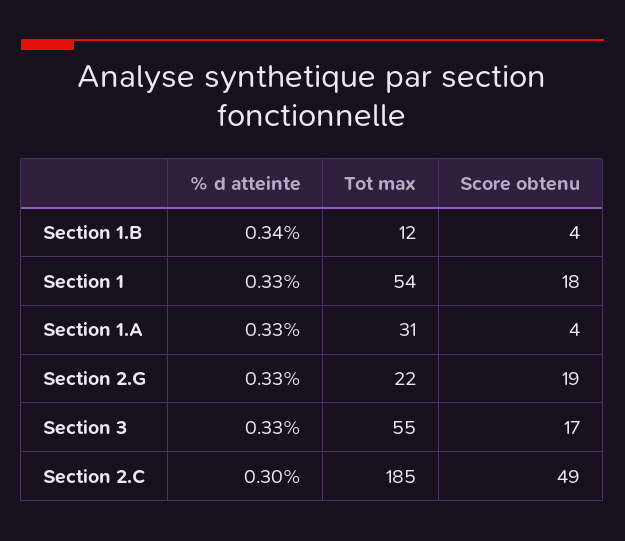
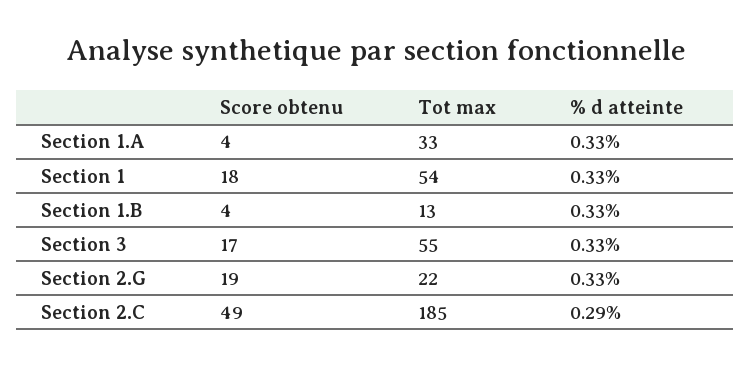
  {
    "% d atteinte": {
-     "Section 1.B": 0.34,
+     "Section 1.B": 0.33,
      "Section 1": 0.33,
      "Section 1.A": 0.33,
      "Section 2.G": 0.33,
      "Section 3": 0.33,
-     "Section 2.C": 0.3
+     "Section 2.C": 0.29
    },
    "Tot max": {
-     "Section 1.B": 12,
+     "Section 1.B": 13,
      "Section 1": 54,
-     "Section 1.A": 31,
+     "Section 1.A": 33,
      "Section 2.G": 22,
      "Section 3": 55,
      "Section 2.C": 185
    },
    "Score obtenu": {
      "Section 1.B": 4,
      "Section 1": 18,
      "Section 1.A": 4,
      "Section 2.G": 19,
      "Section 3": 17,
      "Section 2.C": 49
    }
  }

